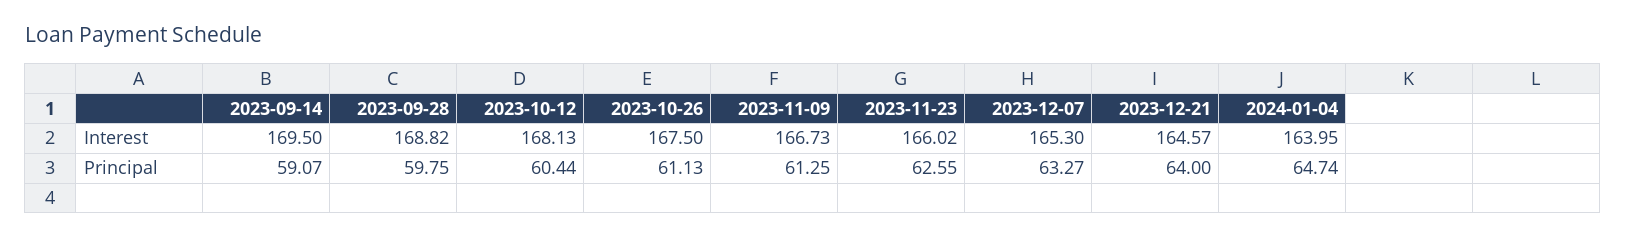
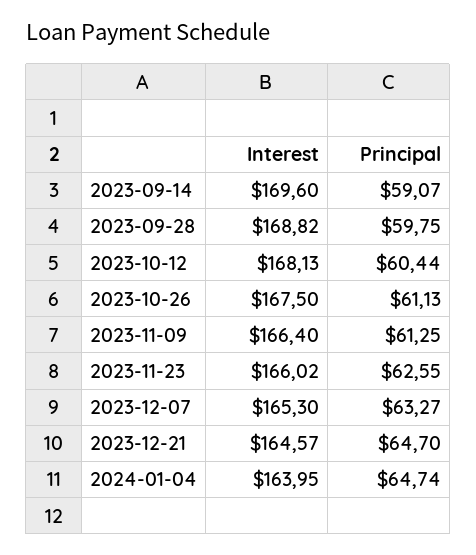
  {
    "2023-09-14": {
-     "Interest": 169.5,
+     "Interest": 169.6,
      "Principal": 59.07
    },
    "2023-09-28": {
      "Interest": 168.82,
      "Principal": 59.75
    },
    "2023-10-12": {
      "Interest": 168.13,
      "Principal": 60.44
    },
    "2023-10-26": {
      "Interest": 167.5,
      "Principal": 61.13
    },
    "2023-11-09": {
-     "Interest": 166.73,
+     "Interest": 166.4,
      "Principal": 61.25
    },
    "2023-11-23": {
      "Interest": 166.02,
      "Principal": 62.55
    },
    "2023-12-07": {
      "Interest": 165.3,
      "Principal": 63.27
    },
    "2023-12-21": {
      "Interest": 164.57,
-     "Principal": 64
+     "Principal": 64.7
    },
    "2024-01-04": {
      "Interest": 163.95,
      "Principal": 64.74
    }
  }

